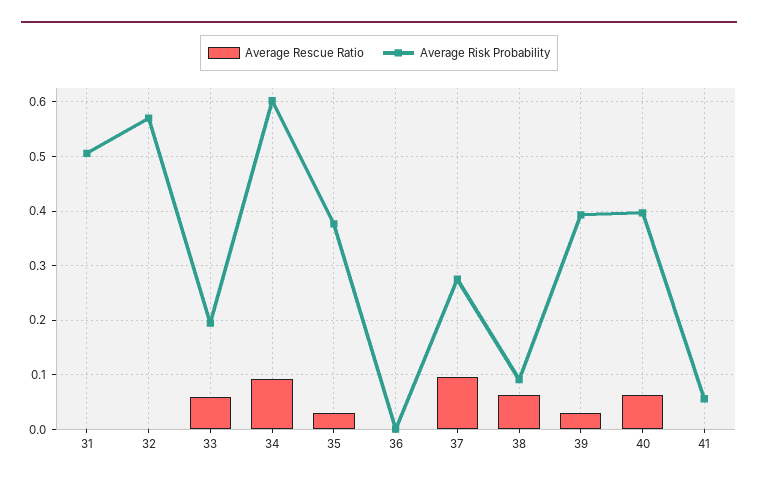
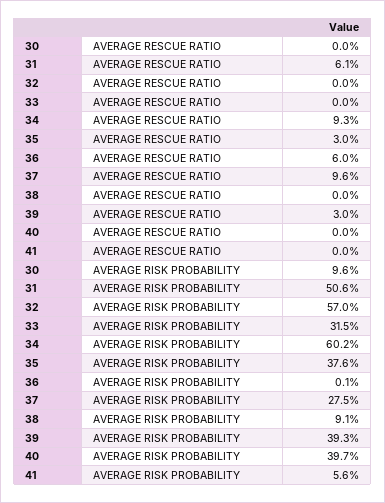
  {
    "Average Rescue Ratio": {
-     "31": 0,
+     "31": 0.061,
      "32": 0,
-     "33": 0.06,
+     "33": 0,
      "34": 0.093,
      "35": 0.03,
-     "36": 0,
+     "36": 0.06,
      "37": 0.096,
-     "38": 0.06,
+     "38": 0,
      "39": 0.03,
-     "40": 0.06,
+     "40": 0,
-     "41": 0
+     "41": 0,
+     "30": 0
    },
    "Average Risk Probability": {
      "31": 0.506,
      "32": 0.57,
-     "33": 0.2,
+     "33": 0.315,
      "34": 0.602,
      "35": 0.376,
      "36": 0.001,
      "37": 0.275,
      "38": 0.091,
      "39": 0.393,
      "40": 0.397,
-     "41": 0.056
+     "41": 0.056,
+     "30": 0.096
    }
  }

